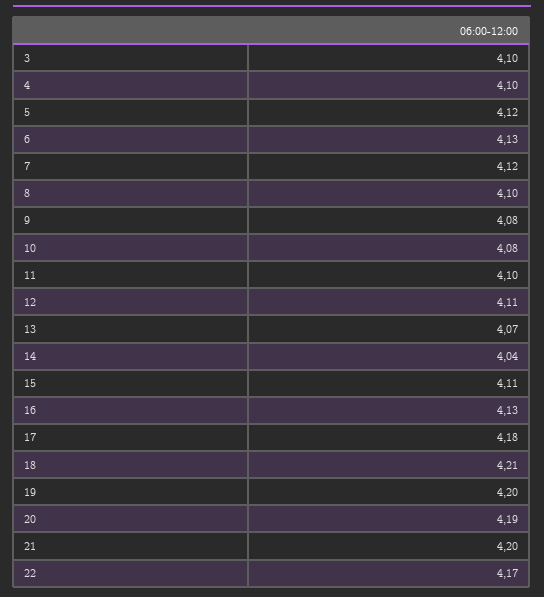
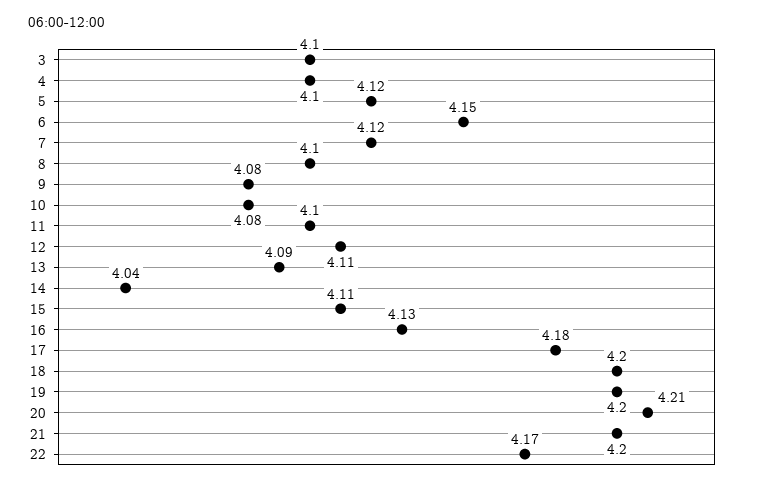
  {
    "3": 4.1,
    "4": 4.1,
    "5": 4.12,
-   "6": 4.13,
+   "6": 4.15,
    "7": 4.12,
    "8": 4.1,
    "9": 4.08,
    "10": 4.08,
    "11": 4.1,
    "12": 4.11,
-   "13": 4.07,
+   "13": 4.09,
    "14": 4.04,
    "15": 4.11,
    "16": 4.13,
    "17": 4.18,
-   "18": 4.21,
+   "18": 4.2,
    "19": 4.2,
-   "20": 4.19,
+   "20": 4.21,
    "21": 4.2,
    "22": 4.17
  }

